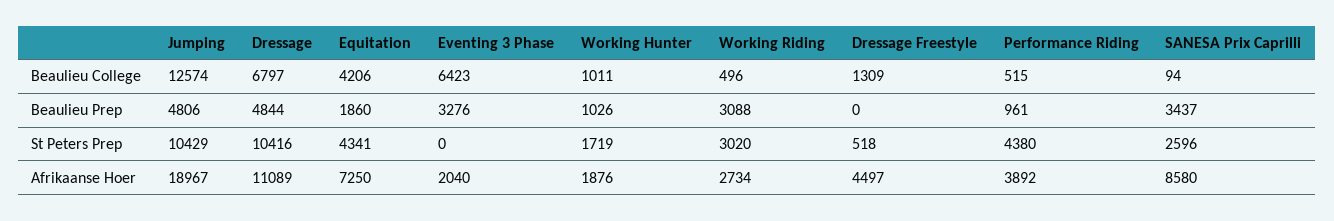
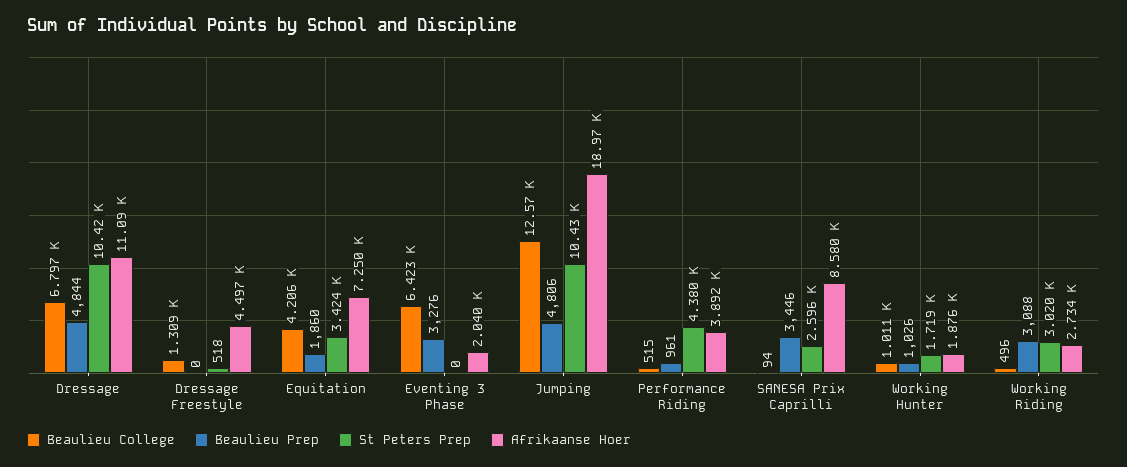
  {
    "Beaulieu College": {
      "Jumping": 12574,
      "Dressage": 6797,
      "Equitation": 4206,
      "Eventing 3 Phase": 6423,
      "Working Hunter": 1011,
      "Working Riding": 496,
      "Dressage Freestyle": 1309,
      "Performance Riding": 515,
      "SANESA Prix Caprilli": 94
    },
    "Beaulieu Prep": {
      "Jumping": 4806,
      "Dressage": 4844,
      "Equitation": 1860,
      "Eventing 3 Phase": 3276,
      "Working Hunter": 1026,
      "Working Riding": 3088,
      "Dressage Freestyle": 0,
      "Performance Riding": 961,
-     "SANESA Prix Caprilli": 3437
+     "SANESA Prix Caprilli": 3446
    },
    "St Peters Prep": {
      "Jumping": 10429,
      "Dressage": 10416,
-     "Equitation": 4341,
+     "Equitation": 3424,
      "Eventing 3 Phase": 0,
      "Working Hunter": 1719,
      "Working Riding": 3020,
      "Dressage Freestyle": 518,
      "Performance Riding": 4380,
      "SANESA Prix Caprilli": 2596
    },
    "Afrikaanse Hoer": {
      "Jumping": 18967,
      "Dressage": 11089,
      "Equitation": 7250,
      "Eventing 3 Phase": 2040,
      "Working Hunter": 1876,
      "Working Riding": 2734,
      "Dressage Freestyle": 4497,
      "Performance Riding": 3892,
      "SANESA Prix Caprilli": 8580
    }
  }

